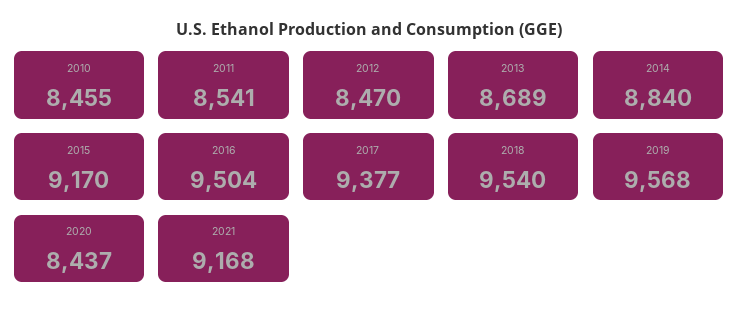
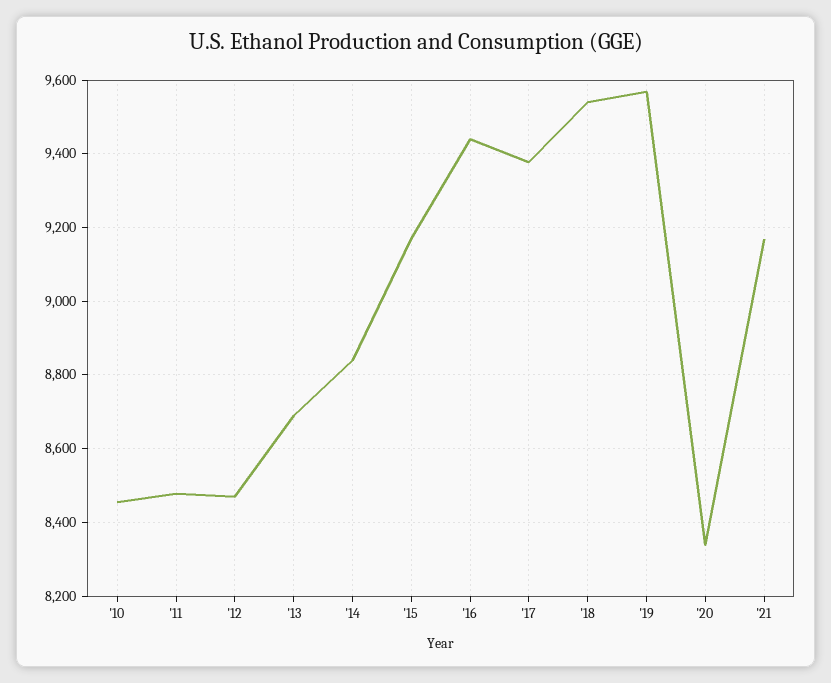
  {
    "2010": 8455,
-   "2011": 8541,
+   "2011": 8480,
    "2012": 8470,
    "2013": 8689,
    "2014": 8840,
    "2015": 9170,
-   "2016": 9504,
+   "2016": 9440,
    "2017": 9377,
    "2018": 9540,
    "2019": 9568,
-   "2020": 8437,
+   "2020": 8340,
    "2021": 9168
  }

